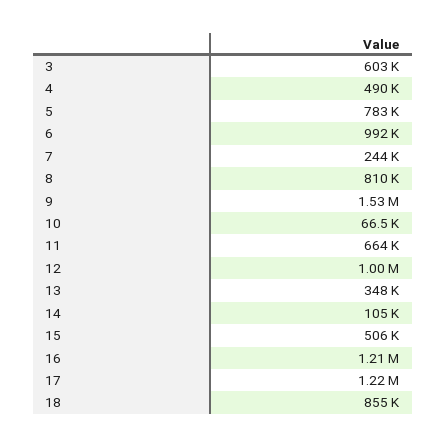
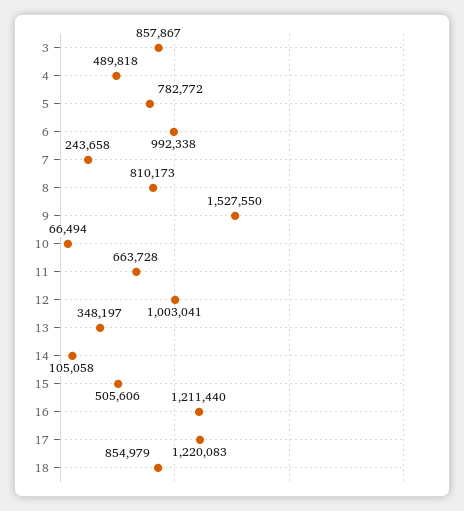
  {
-   "3": 603000,
+   "3": 857867,
    "4": 489818,
    "5": 782772,
    "6": 992338,
    "7": 243658,
    "8": 810173,
    "9": 1527550,
    "10": 66494,
    "11": 663728,
    "12": 1003041,
    "13": 348197,
    "14": 105058,
    "15": 505606,
    "16": 1211440,
    "17": 1220083,
    "18": 854979
  }

